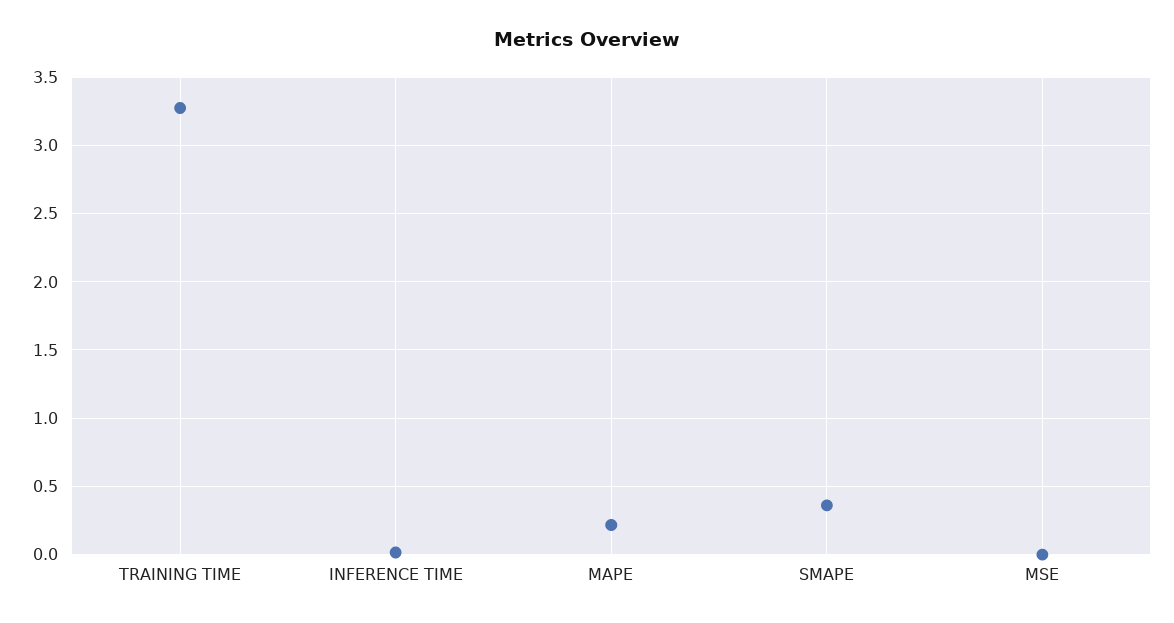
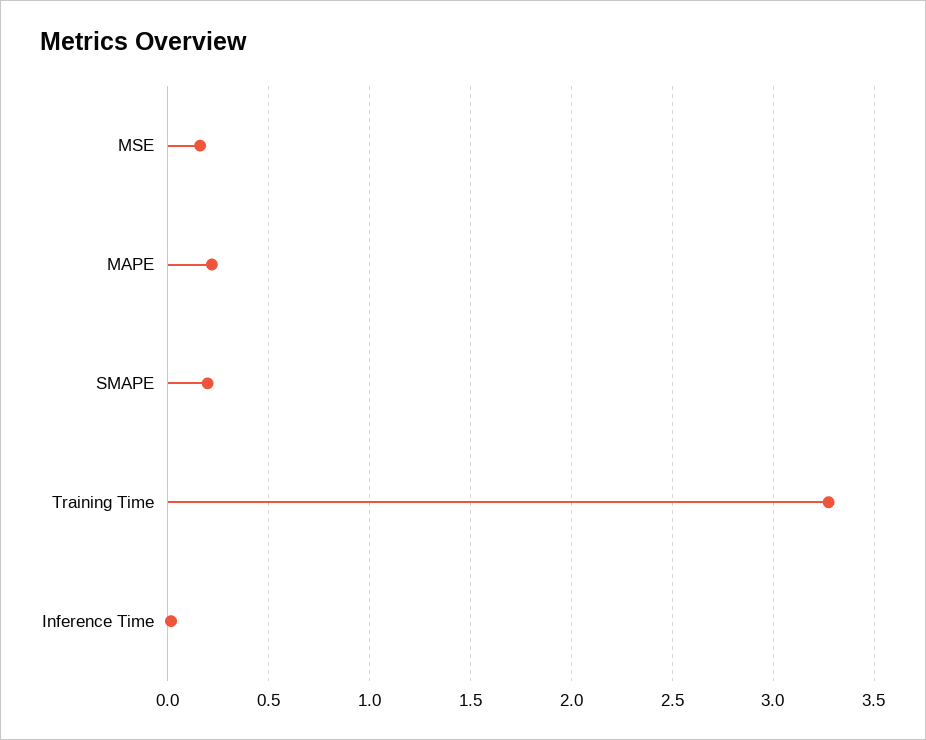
  {
    "TRAINING TIME": 3.25,
    "INFERENCE TIME": 0,
    "MAPE": 0.2,
-   "SMAPE": 0.35,
+   "SMAPE": 0.2,
-   "MSE": 0
+   "MSE": 0.15
  }

